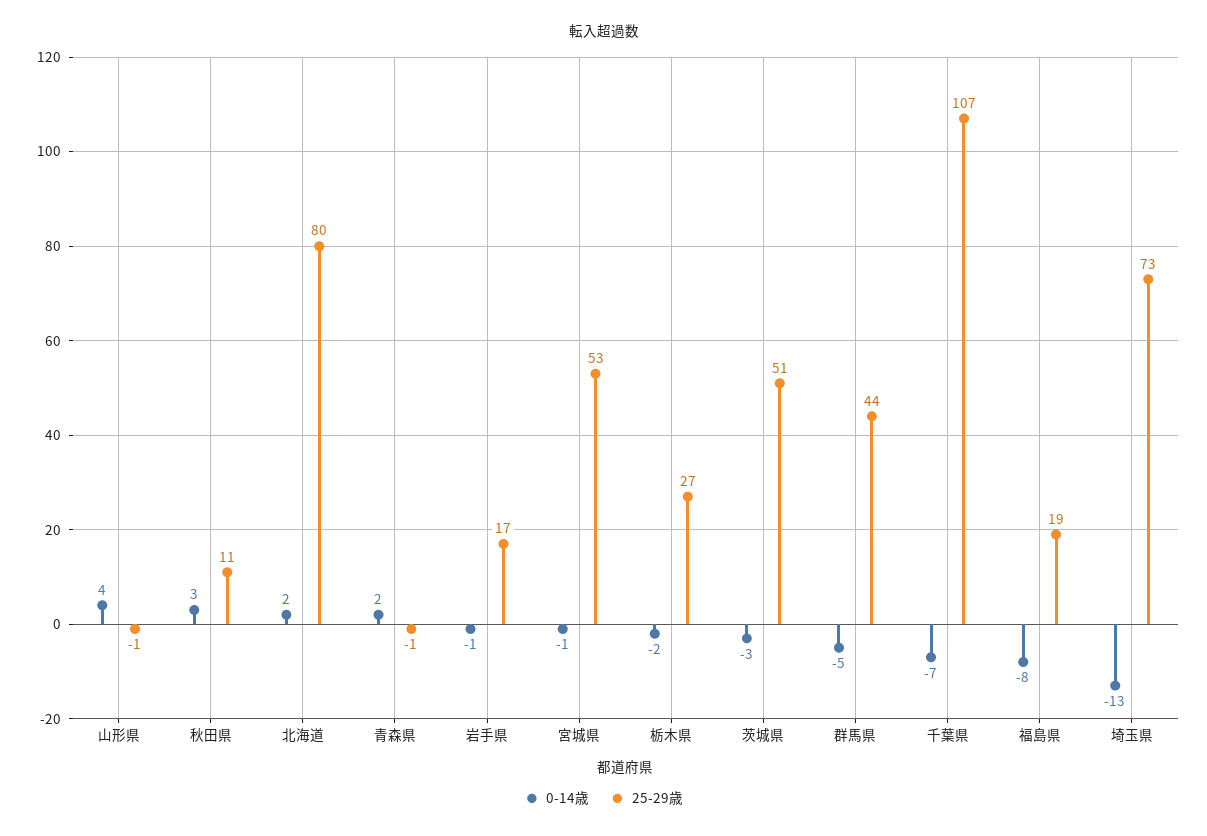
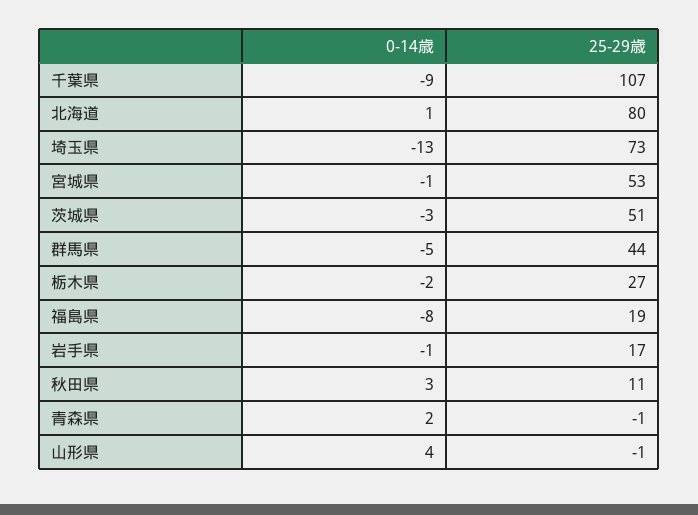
  {
    "0-14歳": {
      "山形県": 4,
      "秋田県": 3,
-     "北海道": 2,
+     "北海道": 1,
      "青森県": 2,
      "岩手県": -1,
      "宮城県": -1,
      "栃木県": -2,
      "茨城県": -3,
      "群馬県": -5,
-     "千葉県": -7,
+     "千葉県": -9,
      "福島県": -8,
      "埼玉県": -13
    },
    "25-29歳": {
      "山形県": -1,
      "秋田県": 11,
      "北海道": 80,
      "青森県": -1,
      "岩手県": 17,
      "宮城県": 53,
      "栃木県": 27,
      "茨城県": 51,
      "群馬県": 44,
      "千葉県": 107,
      "福島県": 19,
      "埼玉県": 73
    }
  }

